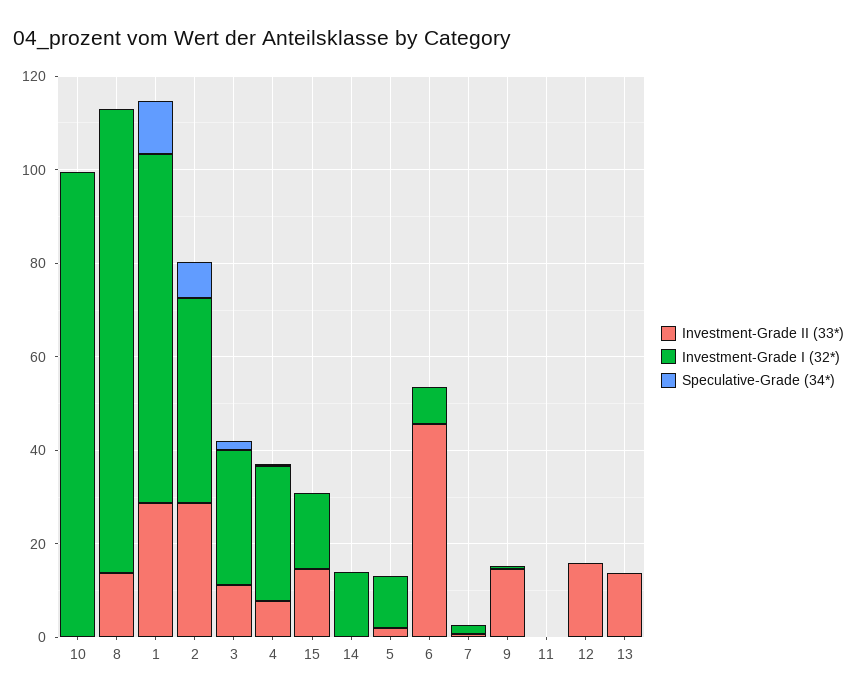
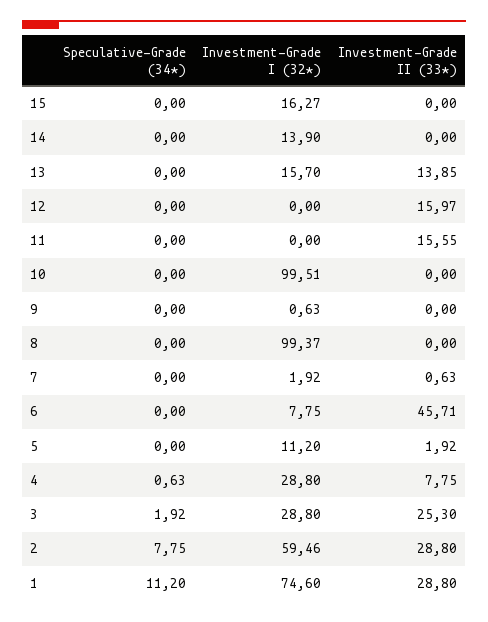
  {
    "Investment-Grade II (33*)": {
      "10": 0,
-     "8": 15,
+     "8": 0,
      "1": 28.8,
      "2": 28.8,
-     "3": 10,
+     "3": 25.3,
      "4": 7.75,
-     "15": 15,
+     "15": 0,
      "14": 0,
      "5": 1.92,
      "6": 45.71,
      "7": 0.63,
-     "9": 15,
+     "9": 0,
-     "11": 0,
+     "11": 15.55,
      "12": 15.97,
      "13": 13.85
    },
    "Investment-Grade I (32*)": {
      "10": 99.51,
      "8": 99.37,
      "1": 74.6,
-     "2": 45,
+     "2": 59.46,
      "3": 28.8,
      "4": 28.8,
      "15": 16.27,
      "14": 13.9,
      "5": 11.2,
      "6": 7.75,
      "7": 1.92,
      "9": 0.63,
      "11": 0,
      "12": 0,
-     "13": 0
+     "13": 15.7
    },
    "Speculative-Grade (34*)": {
      "10": 0,
      "8": 0,
      "1": 11.2,
      "2": 7.75,
      "3": 1.92,
      "4": 0.63,
      "15": 0,
      "14": 0,
      "5": 0,
      "6": 0,
      "7": 0,
      "9": 0,
      "11": 0,
      "12": 0,
      "13": 0
    }
  }

